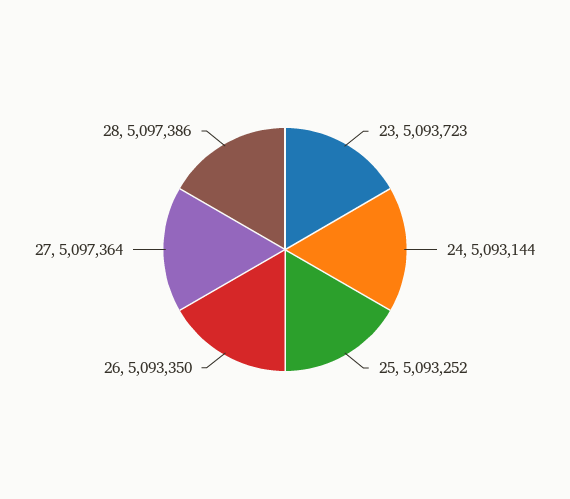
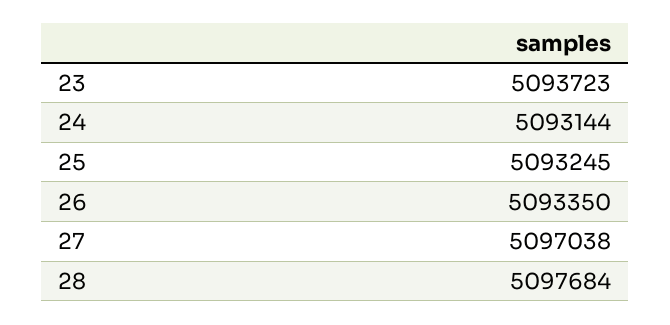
  {
    "23": 5093723,
    "24": 5093144,
-   "25": 5093252,
+   "25": 5093245,
    "26": 5093350,
-   "27": 5097364,
+   "27": 5097038,
-   "28": 5097386
+   "28": 5097684
  }

